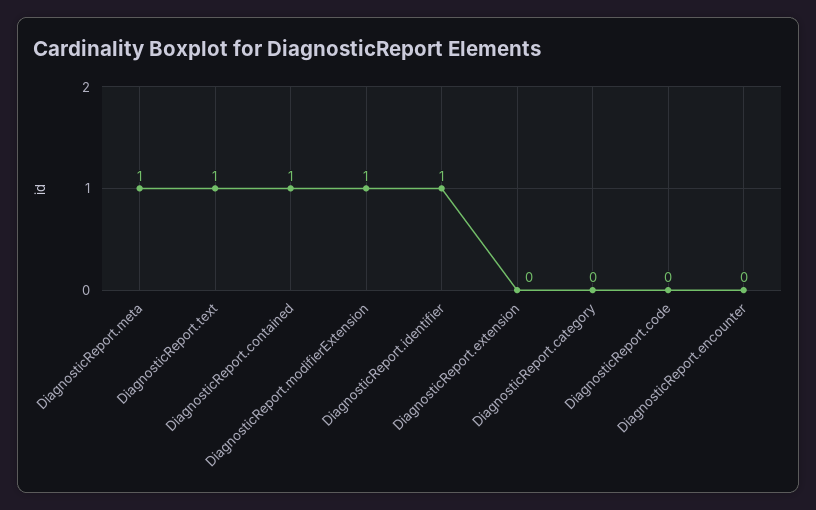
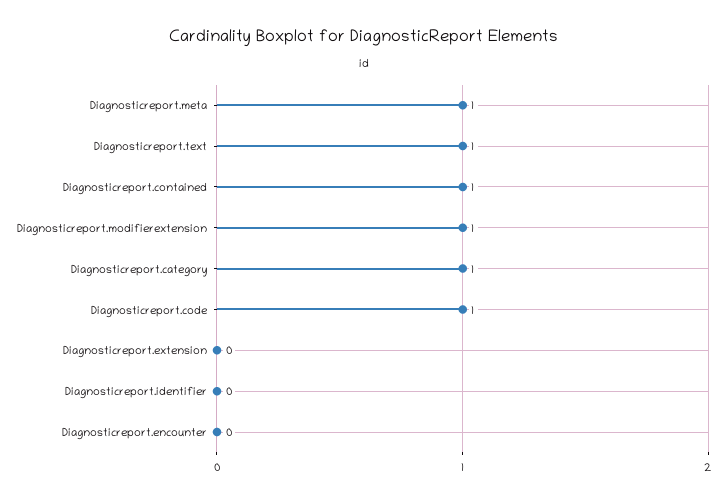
  {
    "DiagnosticReport.meta": 1,
    "DiagnosticReport.text": 1,
    "DiagnosticReport.contained": 1,
    "DiagnosticReport.modifierExtension": 1,
-   "DiagnosticReport.identifier": 1,
+   "DiagnosticReport.identifier": 0,
    "DiagnosticReport.extension": 0,
-   "DiagnosticReport.category": 0,
+   "DiagnosticReport.category": 1,
-   "DiagnosticReport.code": 0,
+   "DiagnosticReport.code": 1,
    "DiagnosticReport.encounter": 0
  }

